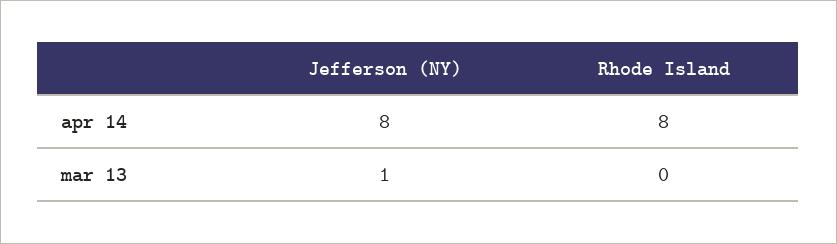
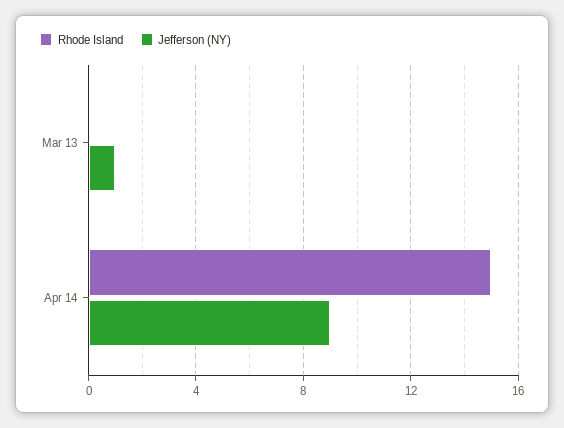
  {
    "Jefferson (NY)": {
-     "apr 14": 8,
+     "apr 14": 9,
      "mar 13": 1
    },
    "Rhode Island": {
-     "apr 14": 8,
+     "apr 14": 15,
      "mar 13": 0
    }
  }

